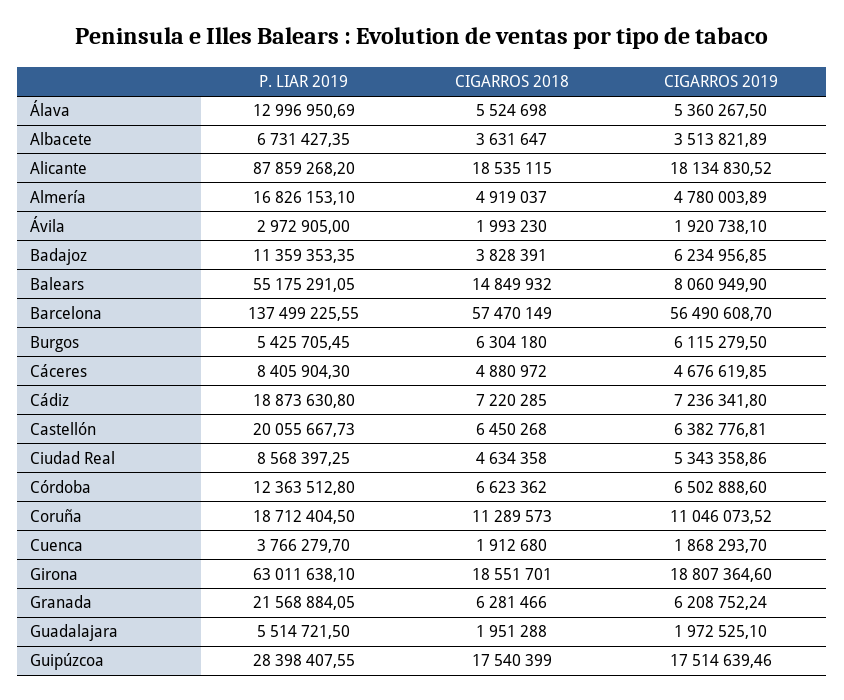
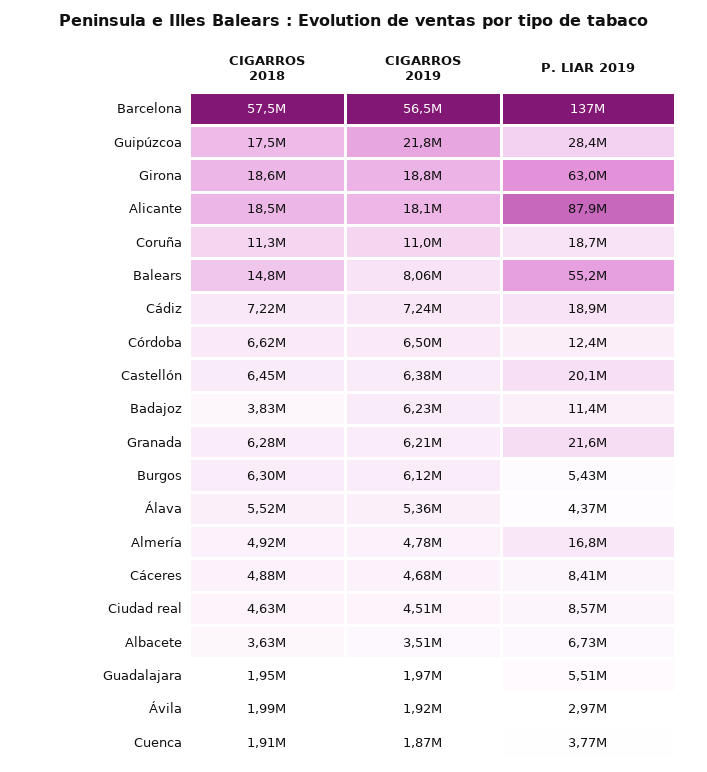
  {
    "P. LIAR 2019": {
-     "Álava": 12996950.69,
+     "Álava": 4370000,
      "Albacete": 6731427.35,
      "Alicante": 87859268.2,
      "Almería": 16826153.1,
      "Ávila": 2972905,
      "Badajoz": 11359353.35,
      "Balears": 55175291.05,
      "Barcelona": 137499225.55,
      "Burgos": 5425705.45,
      "Cáceres": 8405904.3,
      "Cádiz": 18873630.8,
      "Castellón": 20055667.73,
      "Ciudad Real": 8568397.25,
      "Córdoba": 12363512.8,
      "Coruña": 18712404.5,
      "Cuenca": 3766279.7,
      "Girona": 63011638.1,
      "Granada": 21568884.05,
      "Guadalajara": 5514721.5,
      "Guipúzcoa": 28398407.55
    },
    "CIGARROS 2018": {
      "Álava": 5524698,
      "Albacete": 3631647,
      "Alicante": 18535115,
      "Almería": 4919037,
      "Ávila": 1993230,
      "Badajoz": 3828391,
      "Balears": 14849932,
      "Barcelona": 57470149,
      "Burgos": 6304180,
      "Cáceres": 4880972,
      "Cádiz": 7220285,
      "Castellón": 6450268,
      "Ciudad Real": 4634358,
      "Córdoba": 6623362,
      "Coruña": 11289573,
      "Cuenca": 1912680,
      "Girona": 18551701,
      "Granada": 6281466,
      "Guadalajara": 1951288,
      "Guipúzcoa": 17540399
    },
    "CIGARROS 2019": {
      "Álava": 5360267.5,
      "Albacete": 3513821.89,
      "Alicante": 18134830.52,
      "Almería": 4780003.89,
      "Ávila": 1920738.1,
      "Badajoz": 6234956.85,
      "Balears": 8060949.9,
      "Barcelona": 56490608.7,
      "Burgos": 6115279.5,
      "Cáceres": 4676619.85,
      "Cádiz": 7236341.8,
      "Castellón": 6382776.81,
-     "Ciudad Real": 5343358.86,
+     "Ciudad Real": 4510000,
      "Córdoba": 6502888.6,
      "Coruña": 11046073.52,
      "Cuenca": 1868293.7,
      "Girona": 18807364.6,
      "Granada": 6208752.24,
      "Guadalajara": 1972525.1,
-     "Guipúzcoa": 17514639.46
+     "Guipúzcoa": 21800000
    }
  }

